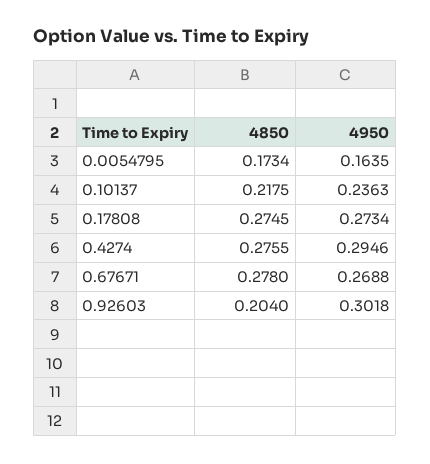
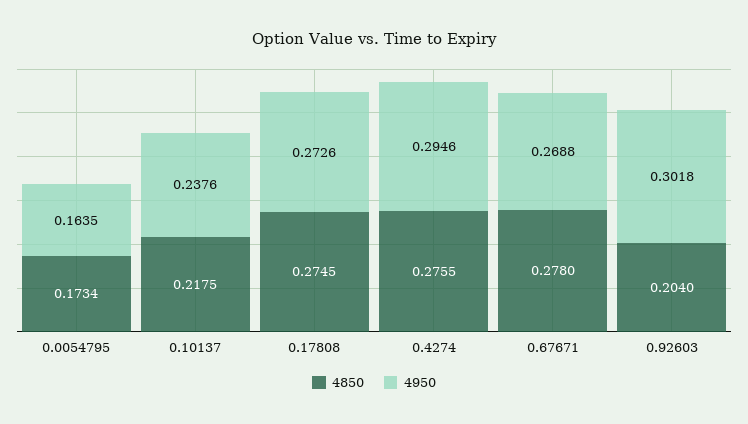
  {
    "4850": {
      "0.0054795": 0.1734,
      "0.10137": 0.2175,
      "0.17808": 0.2745,
      "0.4274": 0.2755,
      "0.67671": 0.278,
      "0.92603": 0.204
    },
    "4950": {
      "0.0054795": 0.1635,
-     "0.10137": 0.2363,
+     "0.10137": 0.2376,
-     "0.17808": 0.2734,
+     "0.17808": 0.2726,
      "0.4274": 0.2946,
      "0.67671": 0.2688,
      "0.92603": 0.3018
    }
  }

